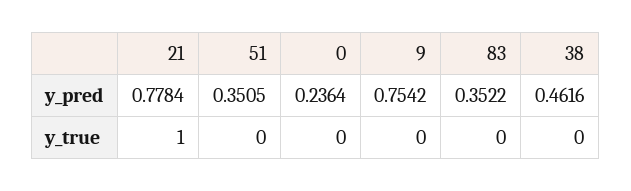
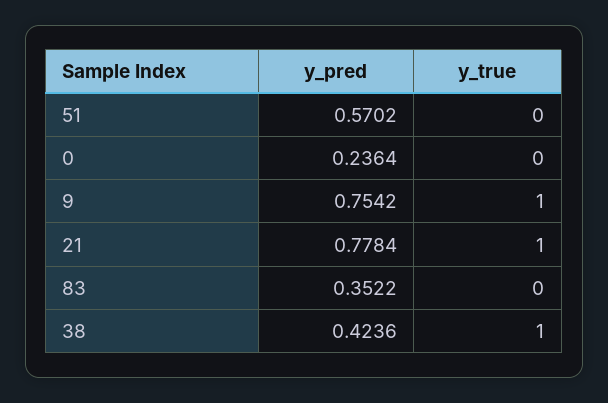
  {
    "21": {
      "y_pred": 0.7784,
      "y_true": 1
    },
    "51": {
-     "y_pred": 0.3505,
+     "y_pred": 0.5702,
      "y_true": 0
    },
    "0": {
      "y_pred": 0.2364,
      "y_true": 0
    },
    "9": {
      "y_pred": 0.7542,
-     "y_true": 0
+     "y_true": 1
    },
    "83": {
      "y_pred": 0.3522,
      "y_true": 0
    },
    "38": {
-     "y_pred": 0.4616,
+     "y_pred": 0.4236,
-     "y_true": 0
+     "y_true": 1
    }
  }

